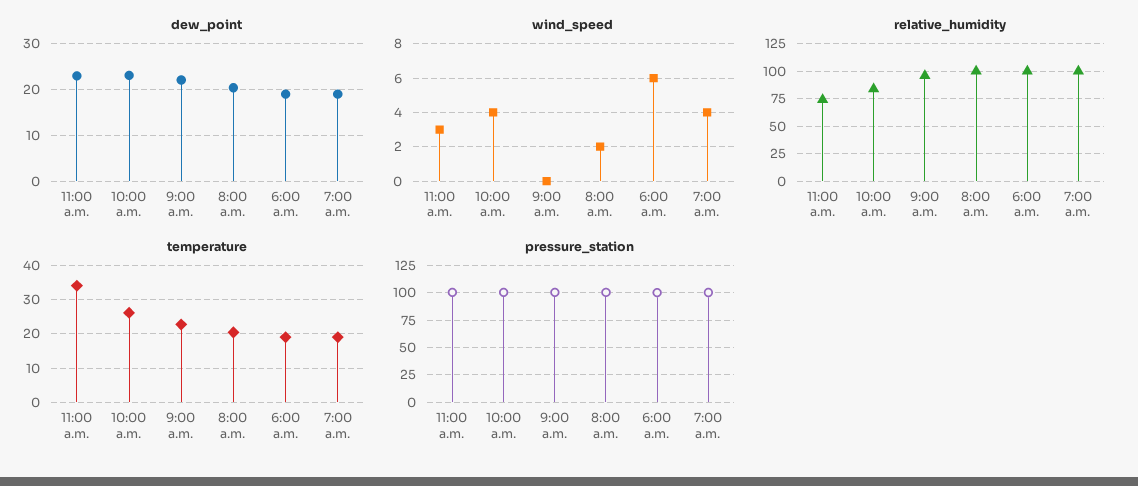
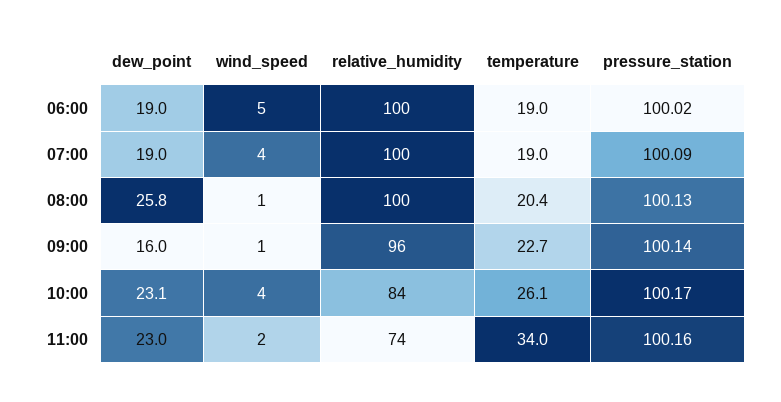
  {
    "dew_point": {
      "11:00 a.m.": 23,
      "10:00 a.m.": 23.1,
-     "9:00 a.m.": 22,
+     "9:00 a.m.": 16,
-     "8:00 a.m.": 20,
+     "8:00 a.m.": 25.8,
      "6:00 a.m.": 19,
      "7:00 a.m.": 19
    },
    "wind_speed": {
-     "11:00 a.m.": 3,
+     "11:00 a.m.": 2,
      "10:00 a.m.": 4,
-     "9:00 a.m.": 0,
+     "9:00 a.m.": 1,
-     "8:00 a.m.": 2,
+     "8:00 a.m.": 1,
-     "6:00 a.m.": 6,
+     "6:00 a.m.": 5,
      "7:00 a.m.": 4
    },
    "relative_humidity": {
      "11:00 a.m.": 74,
      "10:00 a.m.": 84,
      "9:00 a.m.": 96,
      "8:00 a.m.": 100,
      "6:00 a.m.": 100,
      "7:00 a.m.": 100
    },
    "temperature": {
      "11:00 a.m.": 34,
      "10:00 a.m.": 26.1,
      "9:00 a.m.": 22.7,
      "8:00 a.m.": 20.4,
      "6:00 a.m.": 19,
      "7:00 a.m.": 19
    },
    "pressure_station": {
      "11:00 a.m.": 100.16,
      "10:00 a.m.": 100.17,
      "9:00 a.m.": 100.14,
      "8:00 a.m.": 100.13,
      "6:00 a.m.": 100.02,
      "7:00 a.m.": 100.09
    }
  }

